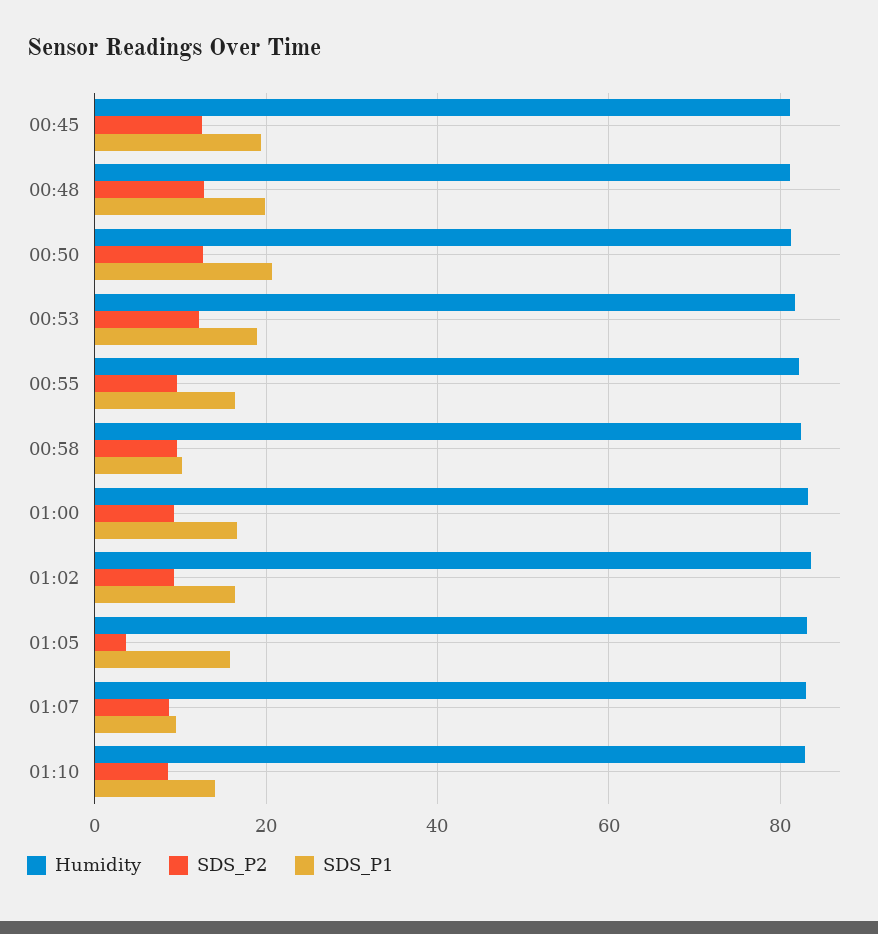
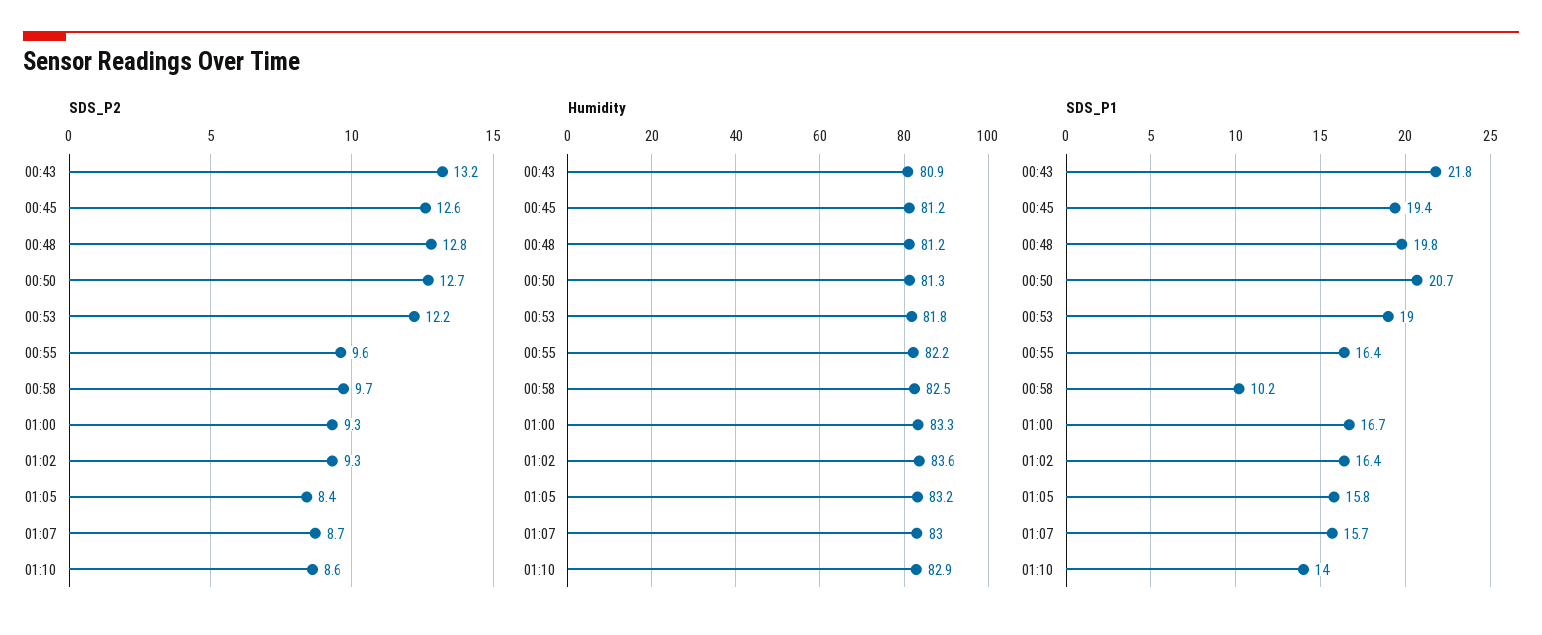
  {
    "Humidity": {
      "00:45": 81.2,
      "00:48": 81.2,
      "00:50": 81.3,
      "00:53": 81.8,
      "00:55": 82.2,
      "00:58": 82.5,
      "01:00": 83.3,
      "01:02": 83.6,
      "01:05": 83.2,
      "01:07": 83,
-     "01:10": 82.9
+     "01:10": 82.9,
+     "00:43": 80.9
    },
    "SDS_P2": {
      "00:45": 12.6,
      "00:48": 12.8,
      "00:50": 12.7,
      "00:53": 12.2,
      "00:55": 9.6,
      "00:58": 9.7,
      "01:00": 9.3,
      "01:02": 9.3,
-     "01:05": 4,
+     "01:05": 8.4,
      "01:07": 8.7,
-     "01:10": 8.6
+     "01:10": 8.6,
+     "00:43": 13.2
    },
    "SDS_P1": {
      "00:45": 19.4,
      "00:48": 19.8,
      "00:50": 20.7,
      "00:53": 19,
      "00:55": 16.4,
      "00:58": 10.2,
      "01:00": 16.7,
      "01:02": 16.4,
      "01:05": 15.8,
-     "01:07": 10,
+     "01:07": 15.7,
-     "01:10": 14
+     "01:10": 14,
+     "00:43": 21.8
    }
  }

